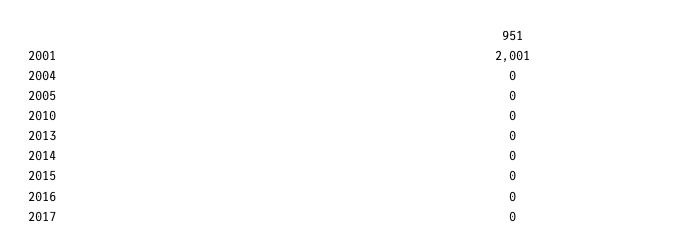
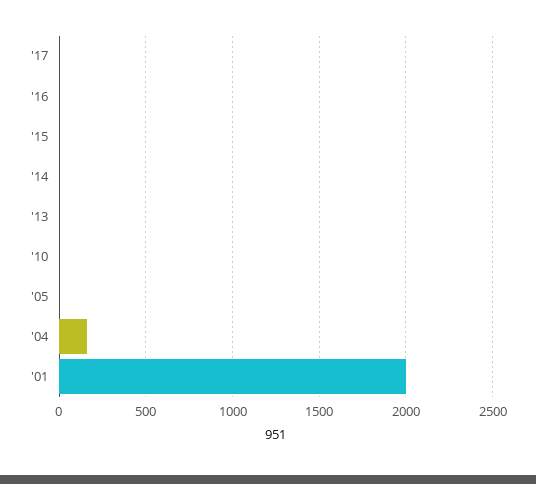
  {
    "2001": 2001,
-   "2004": 0,
+   "2004": 150,
    "2005": 0,
    "2010": 0,
    "2013": 0,
    "2014": 0,
    "2015": 0,
    "2016": 0,
    "2017": 0
  }

